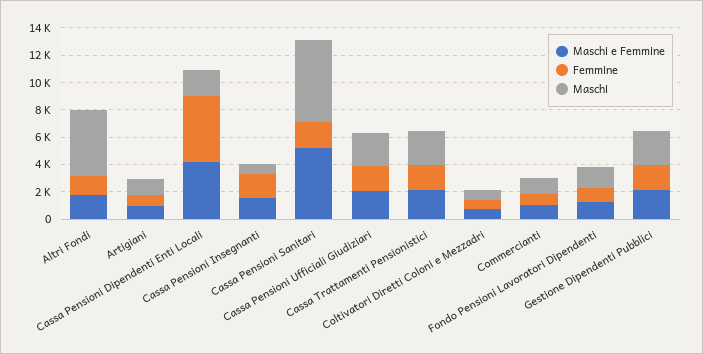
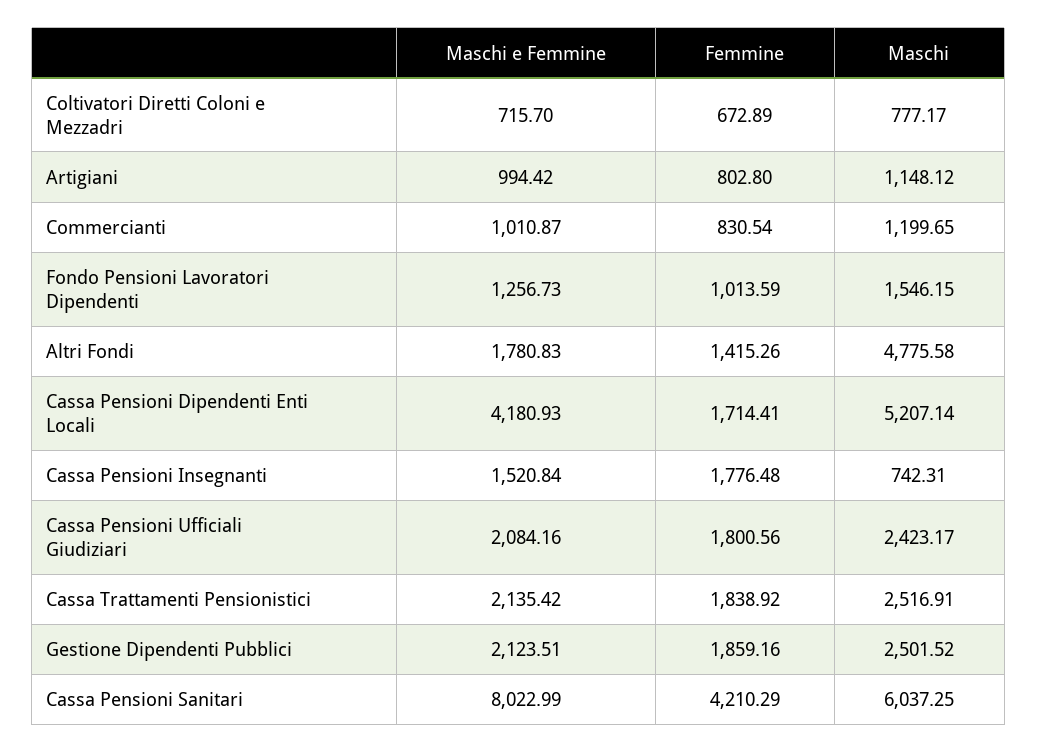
  {
    "Maschi e Femmine": {
      "Altri Fondi": 1780.83,
      "Artigiani": 994.42,
      "Cassa Pensioni Dipendenti Enti Locali": 4180.93,
      "Cassa Pensioni Insegnanti": 1520.84,
-     "Cassa Pensioni Sanitari": 5000,
+     "Cassa Pensioni Sanitari": 8022.99,
      "Cassa Pensioni Ufficiali Giudiziari": 2084.16,
      "Cassa Trattamenti Pensionistici": 2135.42,
      "Coltivatori Diretti Coloni e Mezzadri": 715.7,
      "Commercianti": 1010.87,
      "Fondo Pensioni Lavoratori Dipendenti": 1256.73,
      "Gestione Dipendenti Pubblici": 2123.51
    },
    "Femmine": {
      "Altri Fondi": 1415.26,
      "Artigiani": 802.8,
-     "Cassa Pensioni Dipendenti Enti Locali": 5000,
+     "Cassa Pensioni Dipendenti Enti Locali": 1714.41,
      "Cassa Pensioni Insegnanti": 1776.48,
-     "Cassa Pensioni Sanitari": 2000,
+     "Cassa Pensioni Sanitari": 4210.29,
      "Cassa Pensioni Ufficiali Giudiziari": 1800.56,
      "Cassa Trattamenti Pensionistici": 1838.92,
      "Coltivatori Diretti Coloni e Mezzadri": 672.89,
      "Commercianti": 830.54,
      "Fondo Pensioni Lavoratori Dipendenti": 1013.59,
      "Gestione Dipendenti Pubblici": 1859.16
    },
    "Maschi": {
      "Altri Fondi": 4775.58,
      "Artigiani": 1148.12,
-     "Cassa Pensioni Dipendenti Enti Locali": 2000,
+     "Cassa Pensioni Dipendenti Enti Locali": 5207.14,
      "Cassa Pensioni Insegnanti": 742.31,
      "Cassa Pensioni Sanitari": 6037.25,
      "Cassa Pensioni Ufficiali Giudiziari": 2423.17,
      "Cassa Trattamenti Pensionistici": 2516.91,
      "Coltivatori Diretti Coloni e Mezzadri": 777.17,
      "Commercianti": 1199.65,
      "Fondo Pensioni Lavoratori Dipendenti": 1546.15,
      "Gestione Dipendenti Pubblici": 2501.52
    }
  }

